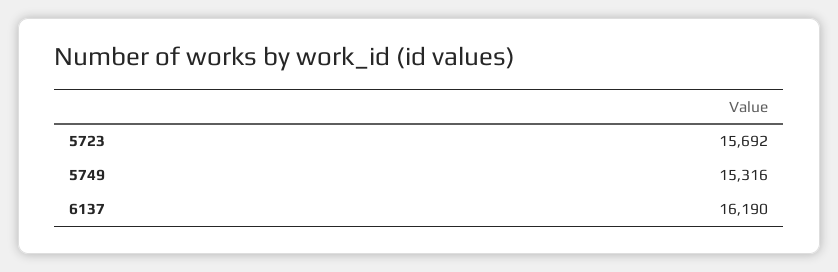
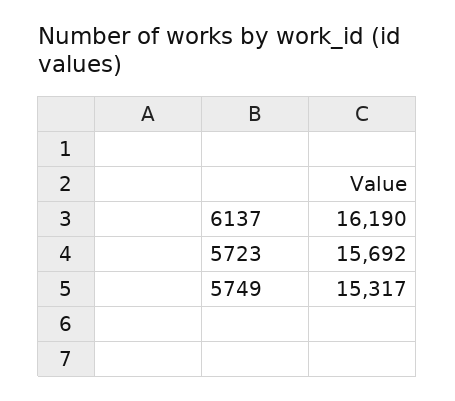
  {
    "5723": 15692,
-   "5749": 15316,
+   "5749": 15317,
    "6137": 16190
  }

